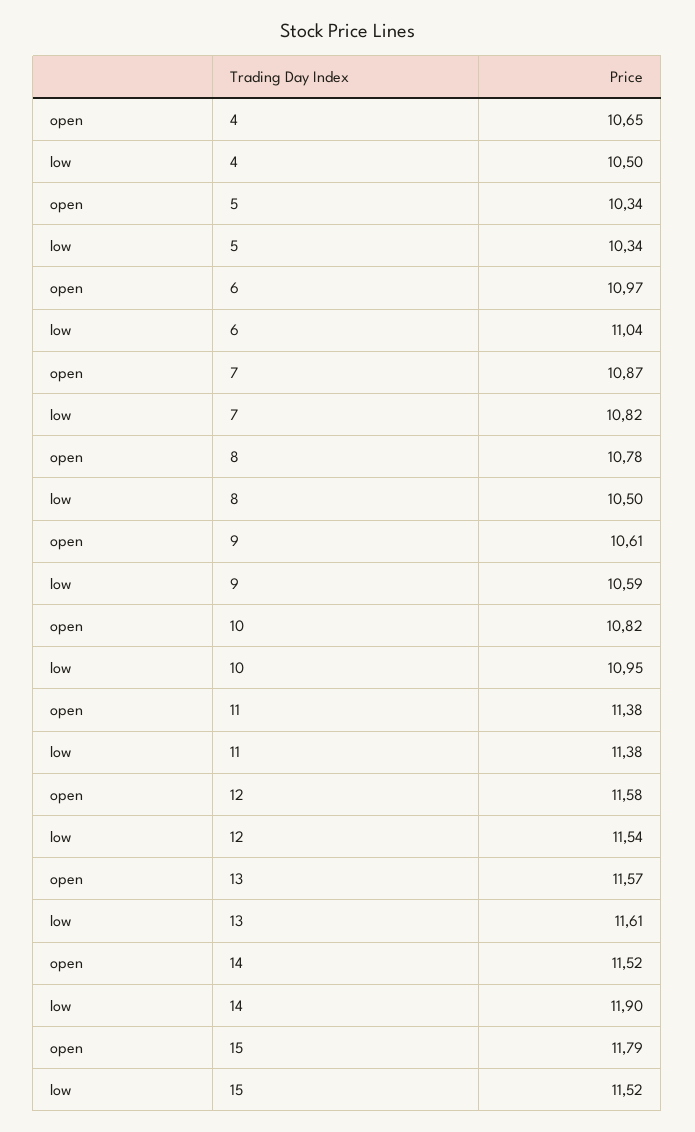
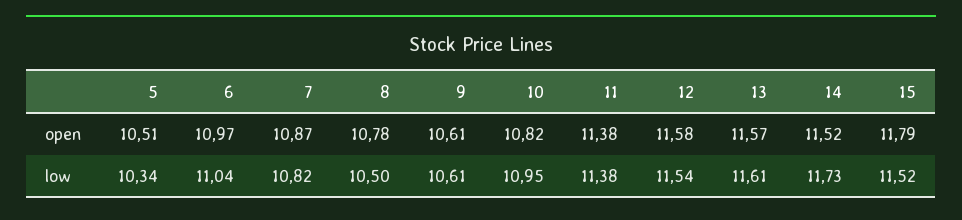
  {
    "open": {
-     "4": 10.65,
-     "5": 10.34,
+     "5": 10.51,
      "6": 10.97,
      "7": 10.87,
      "8": 10.78,
      "9": 10.61,
      "10": 10.82,
      "11": 11.38,
      "12": 11.58,
      "13": 11.57,
      "14": 11.52,
      "15": 11.79
    },
    "low": {
-     "4": 10.5,
      "5": 10.34,
      "6": 11.04,
      "7": 10.82,
      "8": 10.5,
-     "9": 10.59,
+     "9": 10.61,
      "10": 10.95,
      "11": 11.38,
      "12": 11.54,
      "13": 11.61,
-     "14": 11.9,
+     "14": 11.73,
      "15": 11.52
    }
  }

